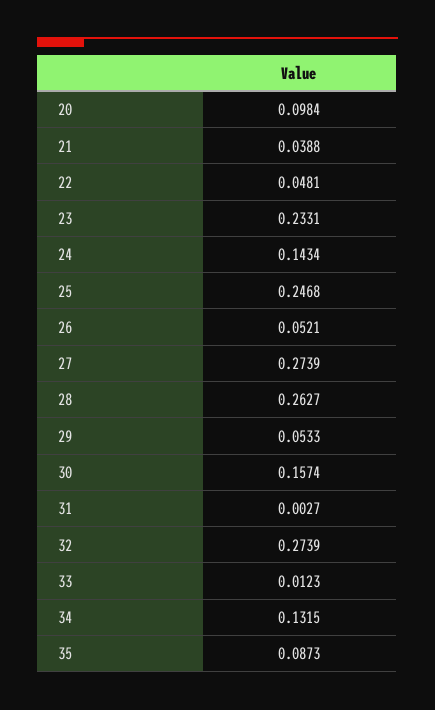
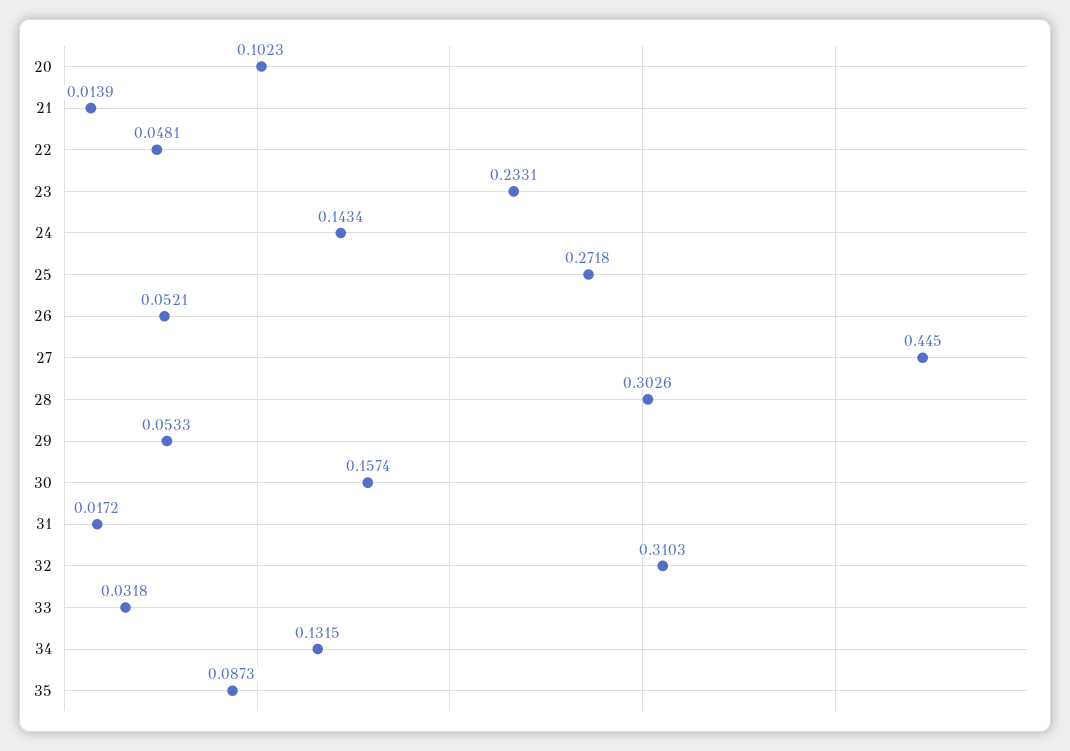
  {
-   "20": 0.0984,
+   "20": 0.1023,
-   "21": 0.0388,
+   "21": 0.0139,
    "22": 0.0481,
    "23": 0.2331,
    "24": 0.1434,
-   "25": 0.2468,
+   "25": 0.2718,
    "26": 0.0521,
-   "27": 0.2739,
+   "27": 0.445,
-   "28": 0.2627,
+   "28": 0.3026,
    "29": 0.0533,
    "30": 0.1574,
-   "31": 0.0027,
+   "31": 0.0172,
-   "32": 0.2739,
+   "32": 0.3103,
-   "33": 0.0123,
+   "33": 0.0318,
    "34": 0.1315,
    "35": 0.0873
  }

